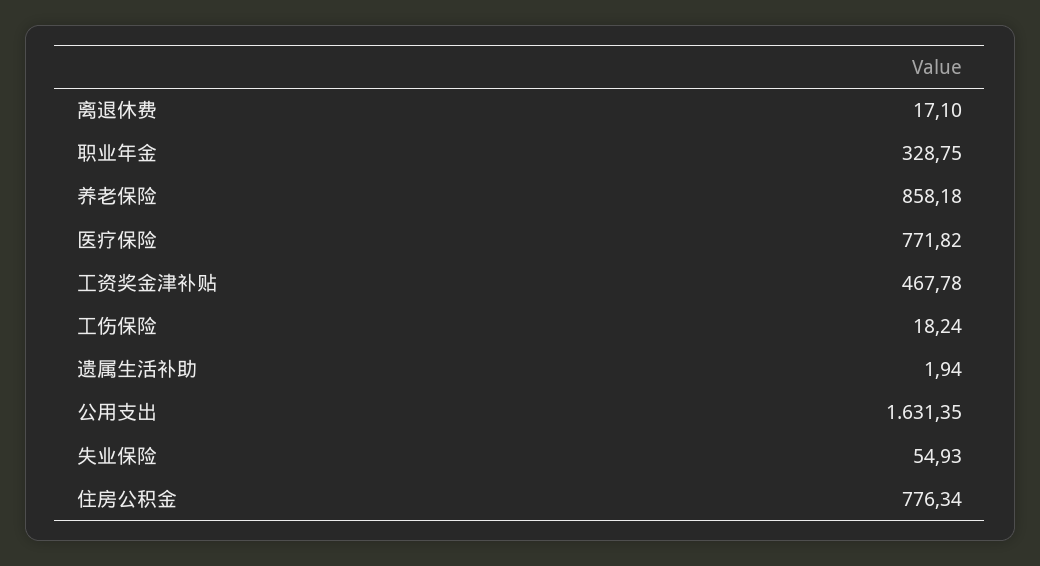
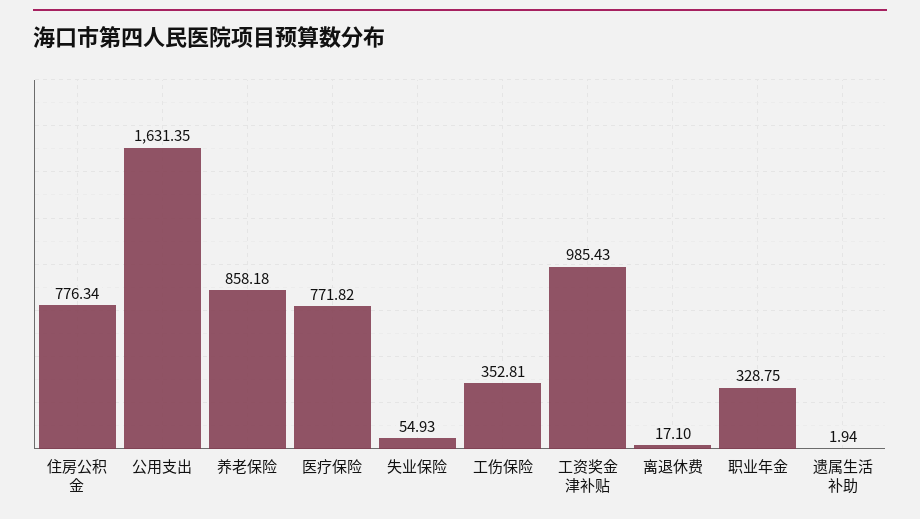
  {
    "离退休费": 17.1,
    "职业年金": 328.75,
    "养老保险": 858.18,
    "医疗保险": 771.82,
-   "工资奖金津补贴": 467.78,
+   "工资奖金津补贴": 985.43,
-   "工伤保险": 18.24,
+   "工伤保险": 352.81,
    "遗属生活补助": 1.94,
    "公用支出": 1631.35,
    "失业保险": 54.93,
    "住房公积金": 776.34
  }

